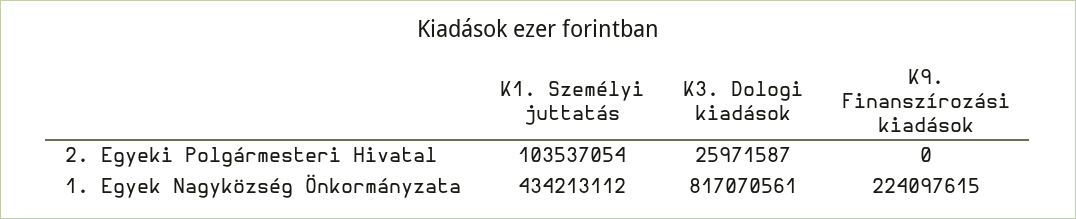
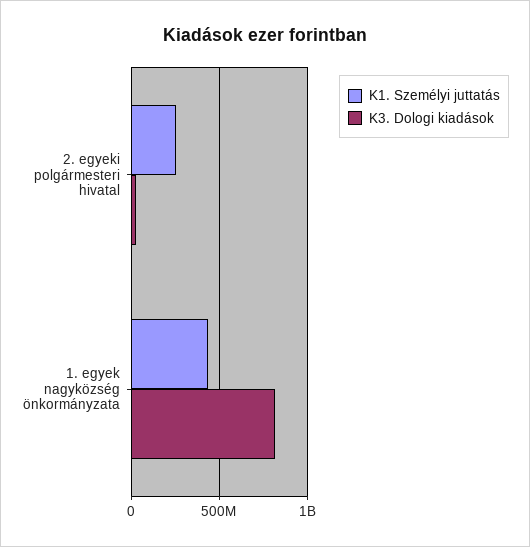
  {
    "K1. Személyi juttatás": {
-     "2. Egyeki Polgármesteri Hivatal": 103537054,
+     "2. Egyeki Polgármesteri Hivatal": 250000000,
      "1. Egyek Nagyközség Önkormányzata": 434213112
    },
    "K3. Dologi kiadások": {
      "2. Egyeki Polgármesteri Hivatal": 25971587,
      "1. Egyek Nagyközség Önkormányzata": 817070561
-   },
+   }
-   "K9. Finanszírozási kiadások": {
-     "2. Egyeki Polgármesteri Hivatal": 0,
-     "1. Egyek Nagyközség Önkormányzata": 224097615
-   }
  }

